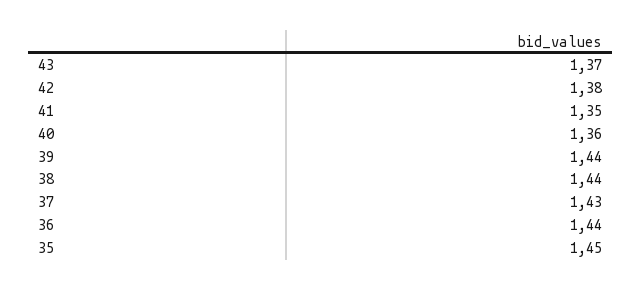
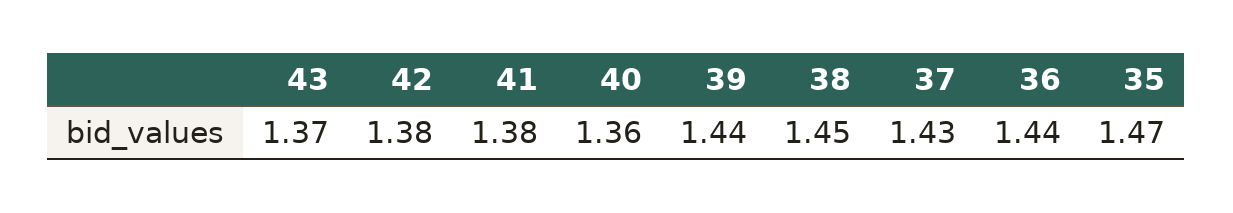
  {
    "43": 1.37,
    "42": 1.38,
-   "41": 1.35,
+   "41": 1.38,
    "40": 1.36,
    "39": 1.44,
-   "38": 1.44,
+   "38": 1.45,
    "37": 1.43,
    "36": 1.44,
-   "35": 1.45
+   "35": 1.47
  }

